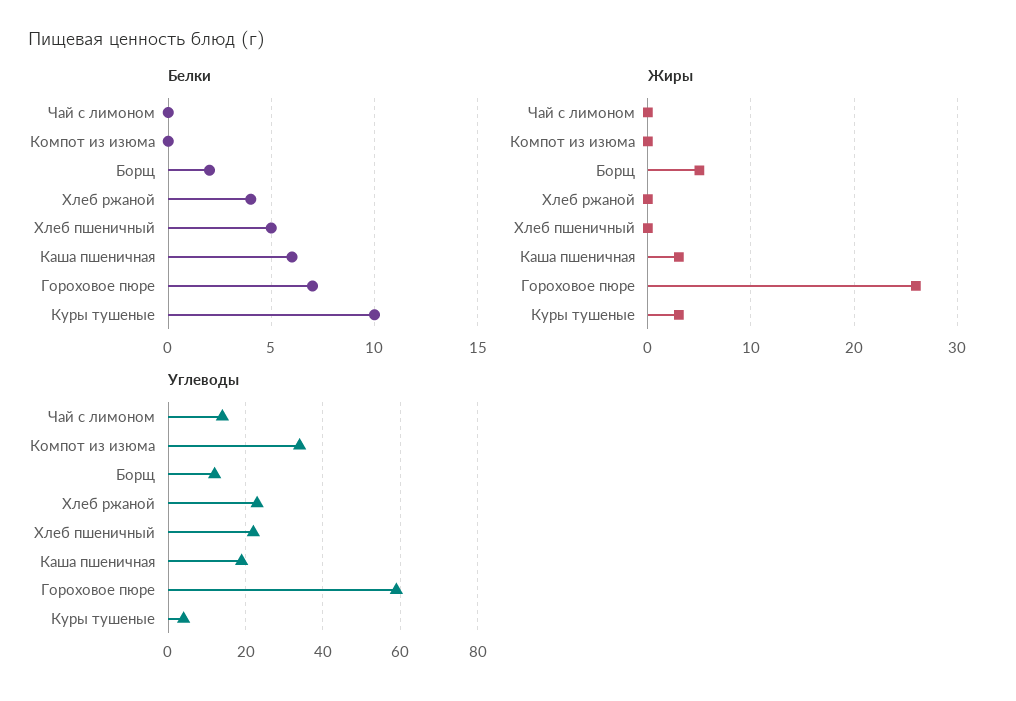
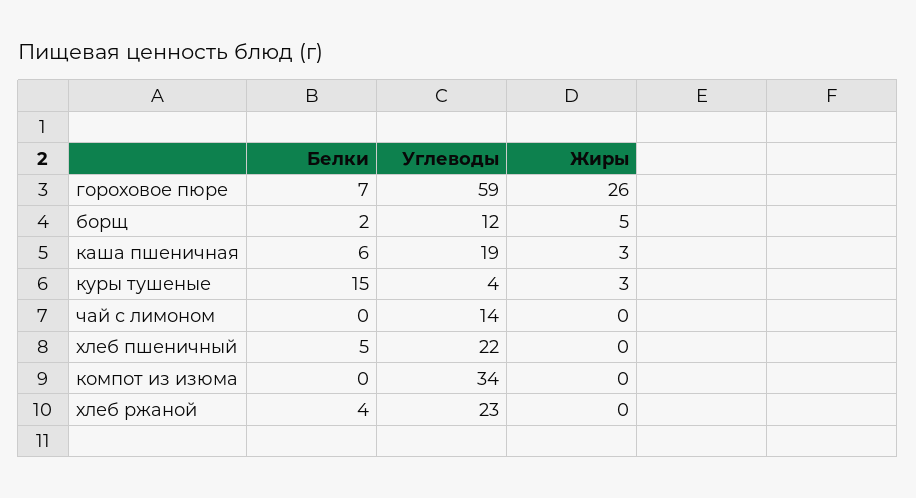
  {
    "Белки": {
      "Чай с лимоном": 0,
      "Компот из изюма": 0,
      "Борщ": 2,
      "Хлеб ржаной": 4,
      "Хлеб пшеничный": 5,
      "Каша пшеничная": 6,
      "Гороховое пюре": 7,
-     "Куры тушеные": 10
+     "Куры тушеные": 15
    },
    "Жиры": {
      "Чай с лимоном": 0,
      "Компот из изюма": 0,
      "Борщ": 5,
      "Хлеб ржаной": 0,
      "Хлеб пшеничный": 0,
      "Каша пшеничная": 3,
      "Гороховое пюре": 26,
      "Куры тушеные": 3
    },
    "Углеводы": {
      "Чай с лимоном": 14,
      "Компот из изюма": 34,
      "Борщ": 12,
      "Хлеб ржаной": 23,
      "Хлеб пшеничный": 22,
      "Каша пшеничная": 19,
      "Гороховое пюре": 59,
      "Куры тушеные": 4
    }
  }

